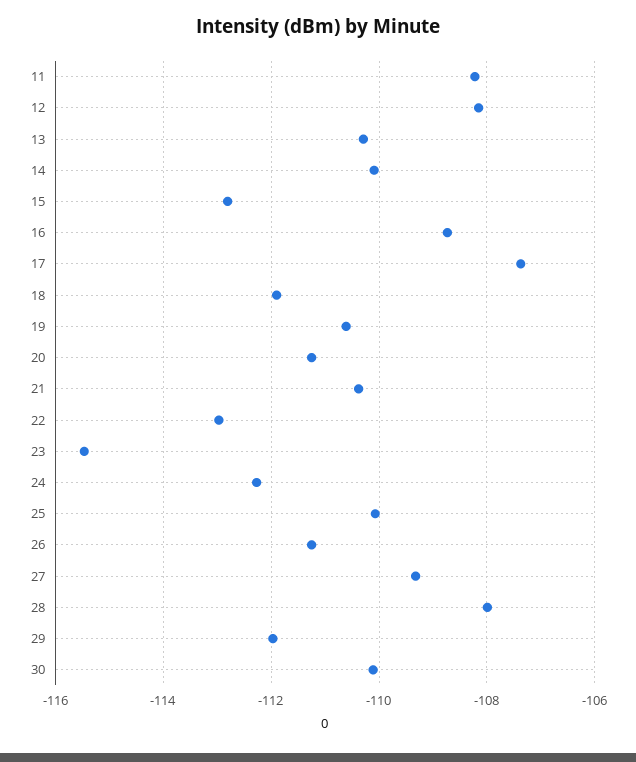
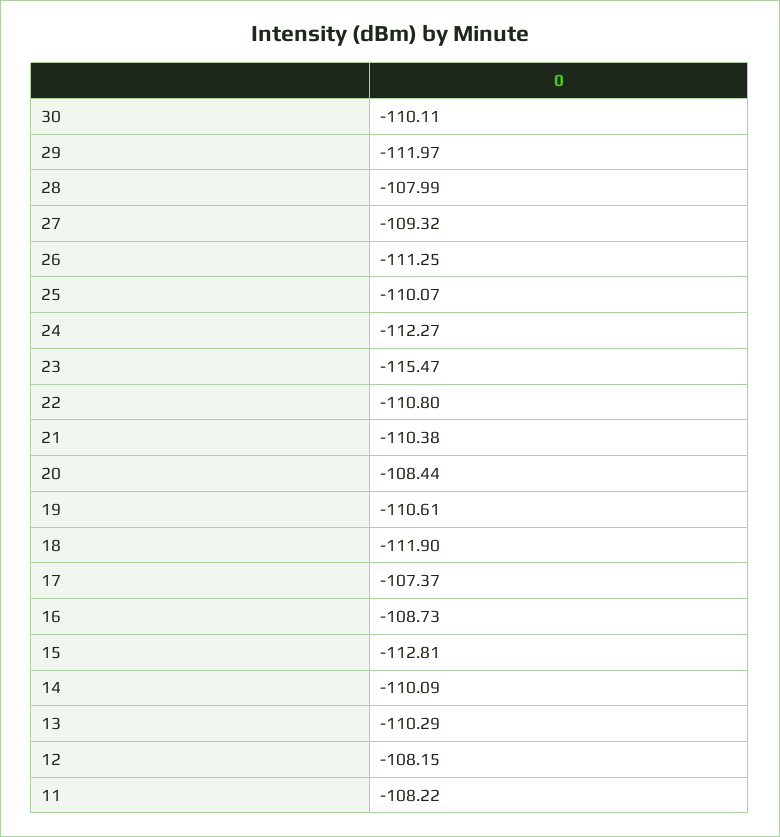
  {
    "11": -108.22,
    "12": -108.15,
    "13": -110.29,
    "14": -110.09,
    "15": -112.81,
    "16": -108.73,
    "17": -107.37,
    "18": -111.9,
    "19": -110.61,
-   "20": -111.2,
+   "20": -108.44,
    "21": -110.38,
-   "22": -113,
+   "22": -110.8,
    "23": -115.47,
    "24": -112.27,
    "25": -110.07,
    "26": -111.25,
    "27": -109.32,
    "28": -107.99,
    "29": -111.97,
    "30": -110.11
  }

